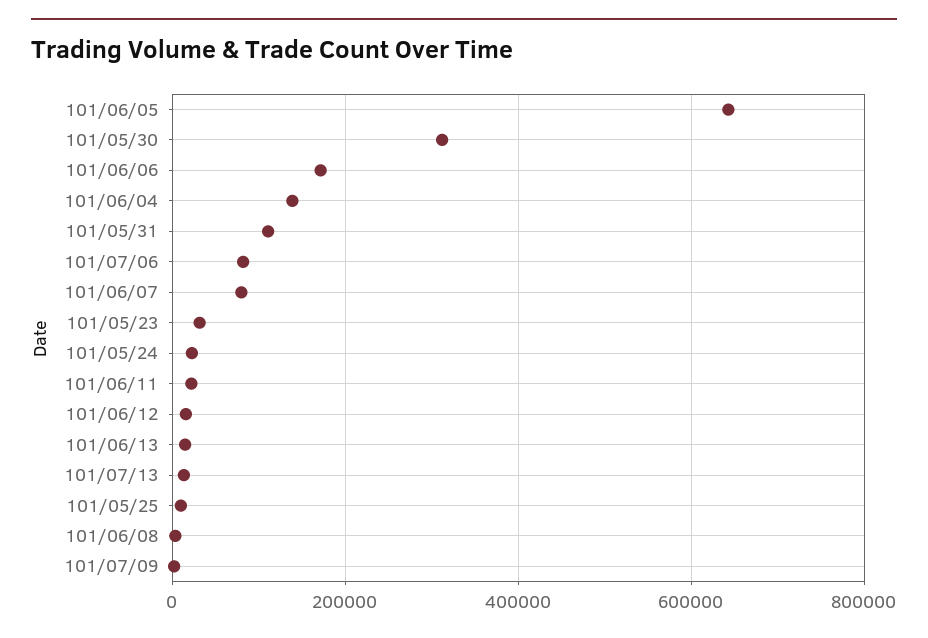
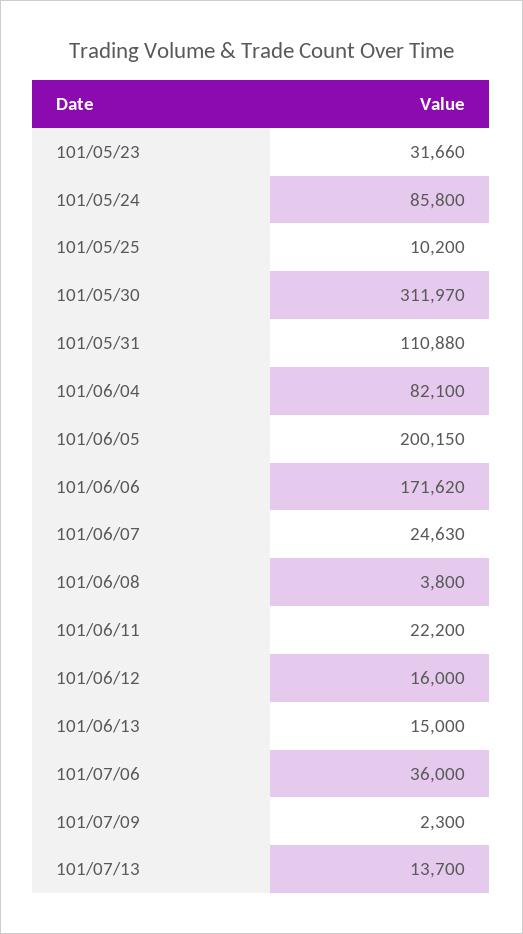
  {
-   "101/06/05": 640000,
+   "101/06/05": 200150,
    "101/05/30": 311970,
    "101/06/06": 171620,
-   "101/06/04": 140000,
+   "101/06/04": 82100,
    "101/05/31": 110880,
-   "101/07/06": 80000,
+   "101/07/06": 36000,
-   "101/06/07": 80000,
+   "101/06/07": 24630,
    "101/05/23": 31660,
-   "101/05/24": 20000,
+   "101/05/24": 85800,
    "101/06/11": 22200,
    "101/06/12": 16000,
    "101/06/13": 15000,
    "101/07/13": 13700,
    "101/05/25": 10200,
    "101/06/08": 3800,
    "101/07/09": 2300
  }

